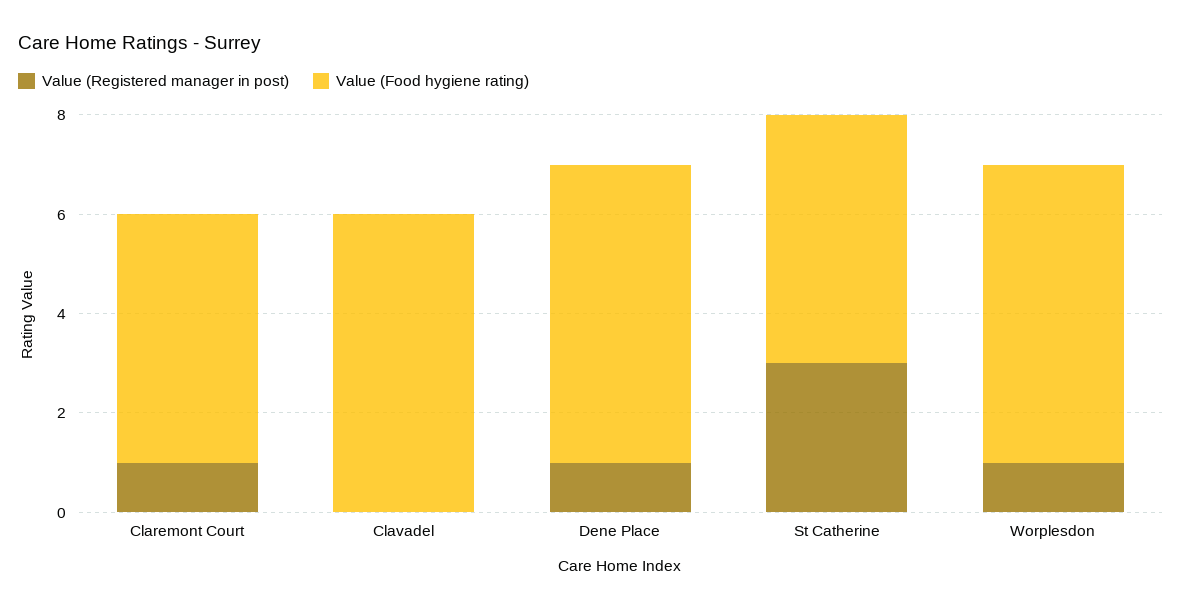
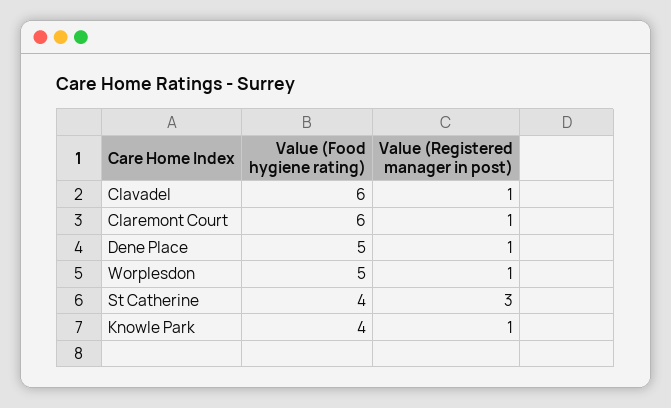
  {
    "Value (Registered manager in post)": {
      "Claremont Court": 1,
-     "Clavadel": 0,
+     "Clavadel": 1,
      "Dene Place": 1,
      "St Catherine": 3,
-     "Worplesdon": 1
+     "Worplesdon": 1,
+     "Knowle Park": 1
    },
    "Value (Food hygiene rating)": {
-     "Claremont Court": 5,
+     "Claremont Court": 6,
      "Clavadel": 6,
-     "Dene Place": 6,
+     "Dene Place": 5,
-     "St Catherine": 5,
+     "St Catherine": 4,
-     "Worplesdon": 6
+     "Worplesdon": 5,
+     "Knowle Park": 4
    }
  }

